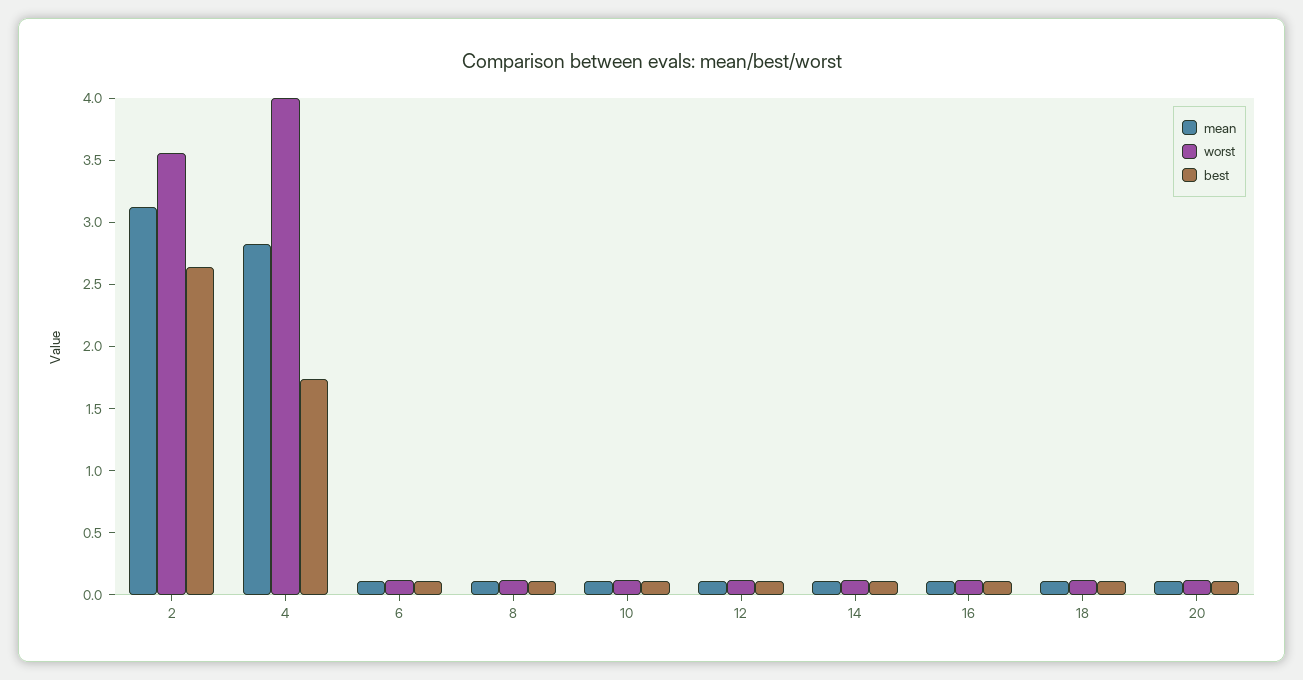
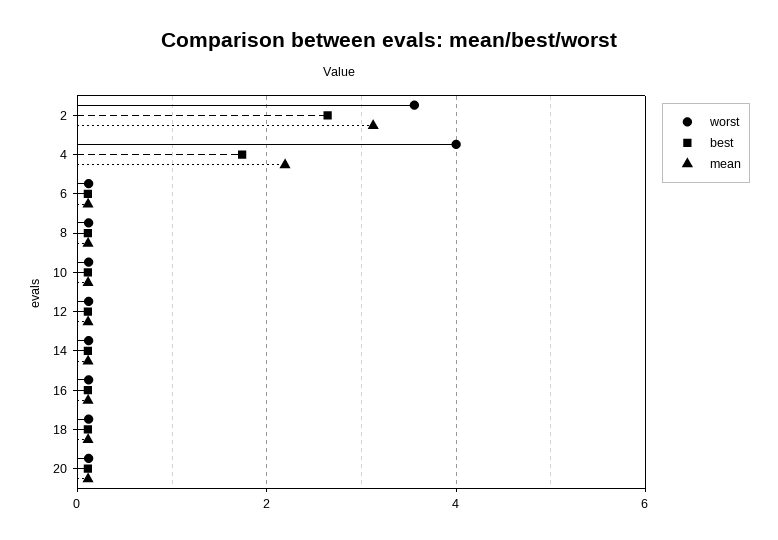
  {
    "mean": {
      "2": 3.1,
-     "4": 2.8,
+     "4": 2.2,
      "6": 0.1,
      "8": 0.1,
      "10": 0.1,
      "12": 0.1,
      "14": 0.1,
      "16": 0.1,
      "18": 0.1,
      "20": 0.1
    },
    "worst": {
      "2": 3.6,
      "4": 4,
      "6": 0.1,
      "8": 0.1,
      "10": 0.1,
      "12": 0.1,
      "14": 0.1,
      "16": 0.1,
      "18": 0.1,
      "20": 0.1
    },
    "best": {
      "2": 2.6,
      "4": 1.7,
      "6": 0.1,
      "8": 0.1,
      "10": 0.1,
      "12": 0.1,
      "14": 0.1,
      "16": 0.1,
      "18": 0.1,
      "20": 0.1
    }
  }

